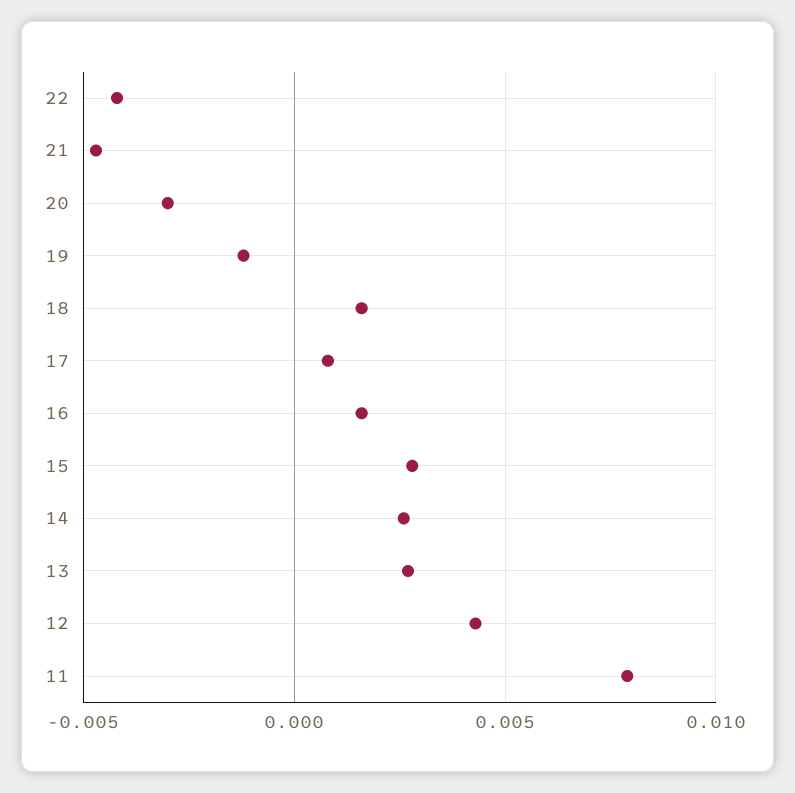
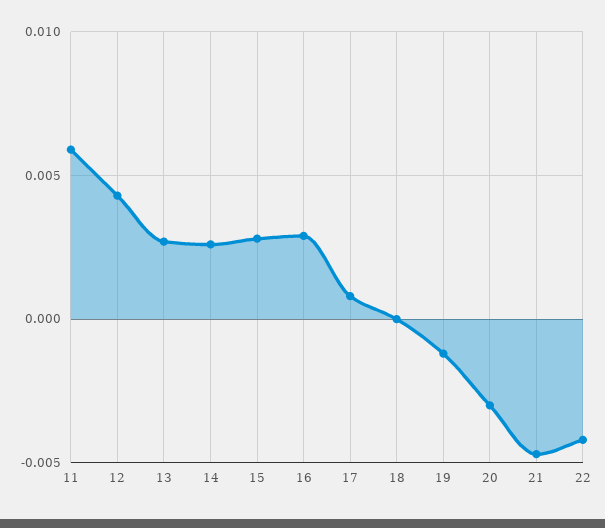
  {
    "22": -0.004,
    "21": -0.0045,
    "20": -0.003,
    "19": -0.001,
-   "18": 0.0015,
+   "18": 0,
    "17": 0.001,
-   "16": 0.0015,
+   "16": 0.003,
    "15": 0.003,
    "14": 0.0025,
    "13": 0.0025,
    "12": 0.0045,
-   "11": 0.008
+   "11": 0.006
  }

